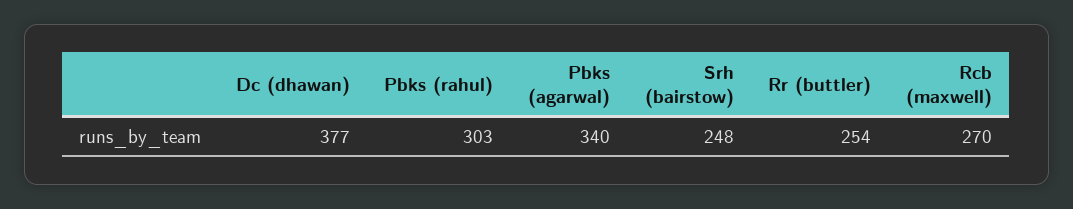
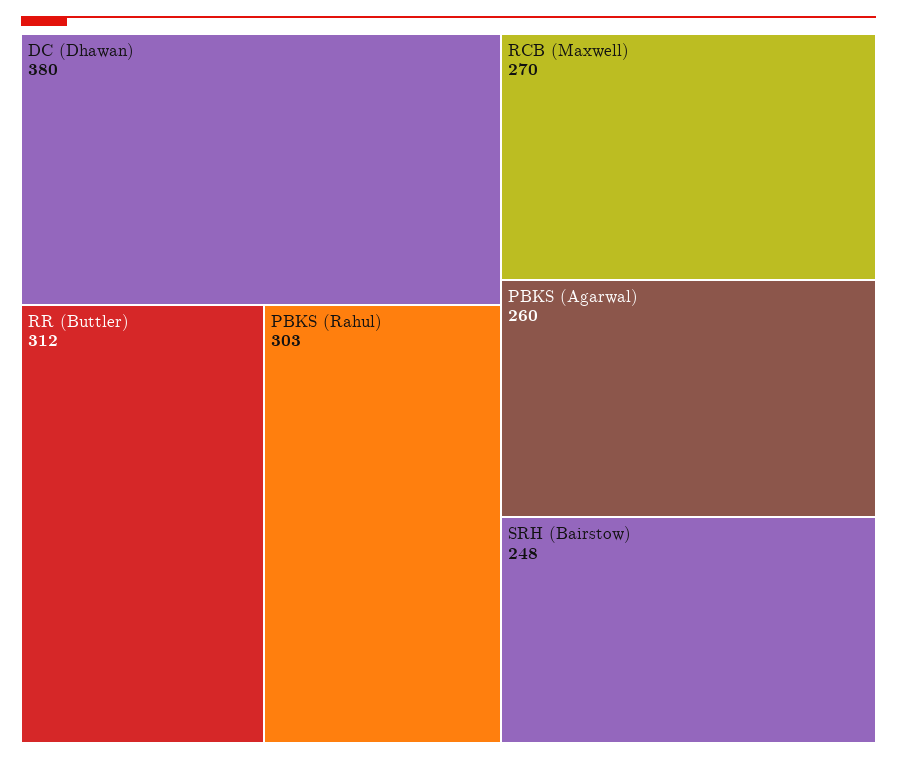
  {
-   "Dc (dhawan)": 377,
+   "Dc (dhawan)": 380,
    "Pbks (rahul)": 303,
-   "Pbks (agarwal)": 340,
+   "Pbks (agarwal)": 260,
    "Srh (bairstow)": 248,
-   "Rr (buttler)": 254,
+   "Rr (buttler)": 312,
    "Rcb (maxwell)": 270
  }

